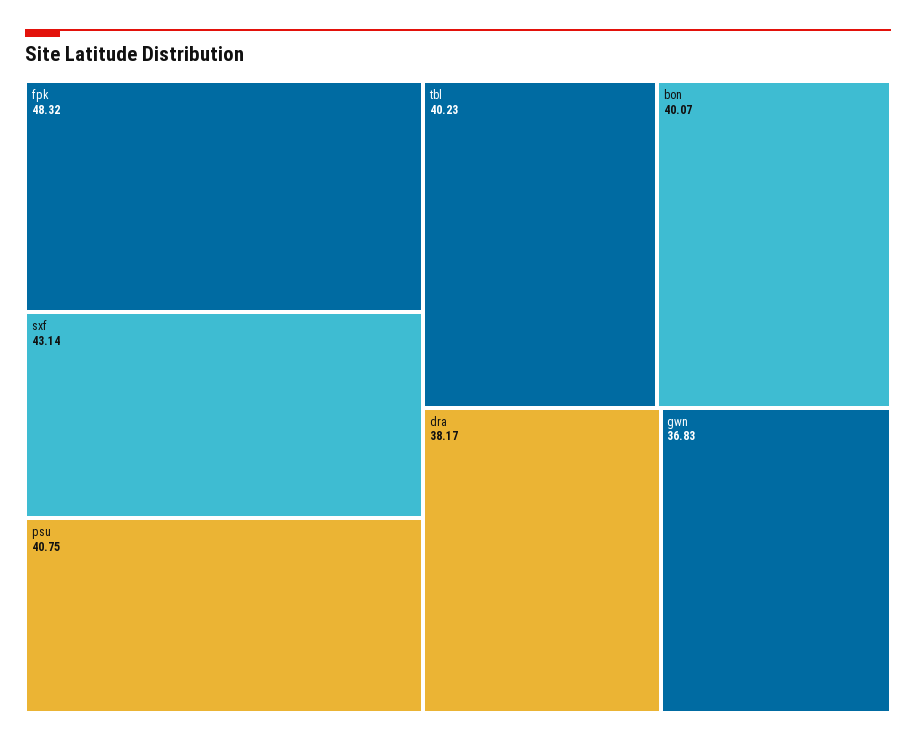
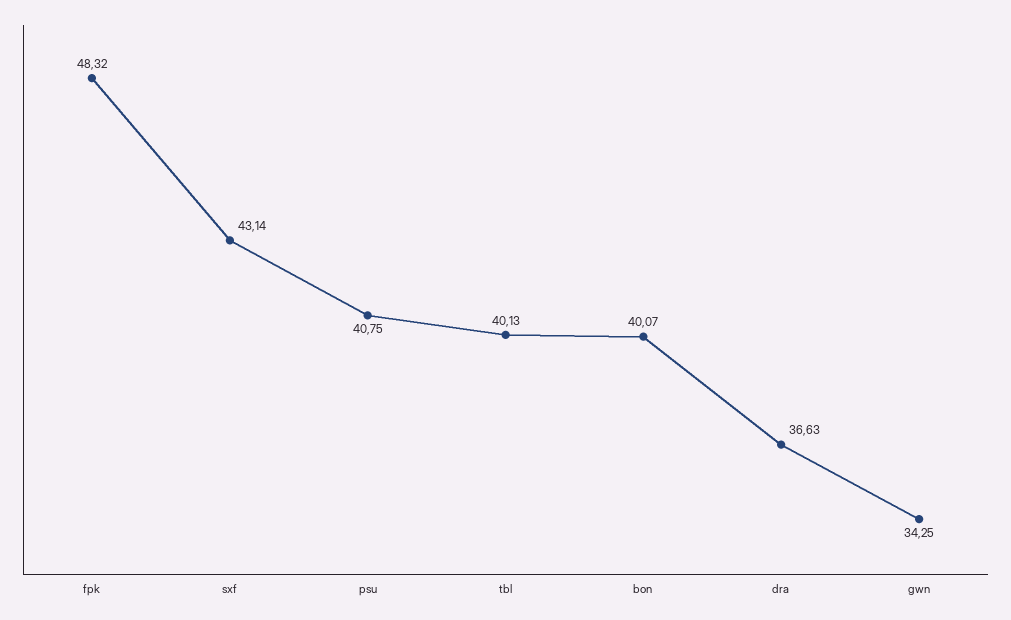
  {
    "fpk": 48.32,
    "sxf": 43.14,
    "psu": 40.75,
-   "tbl": 40.23,
+   "tbl": 40.13,
    "bon": 40.07,
-   "dra": 38.17,
+   "dra": 36.63,
-   "gwn": 36.83
+   "gwn": 34.25
  }

